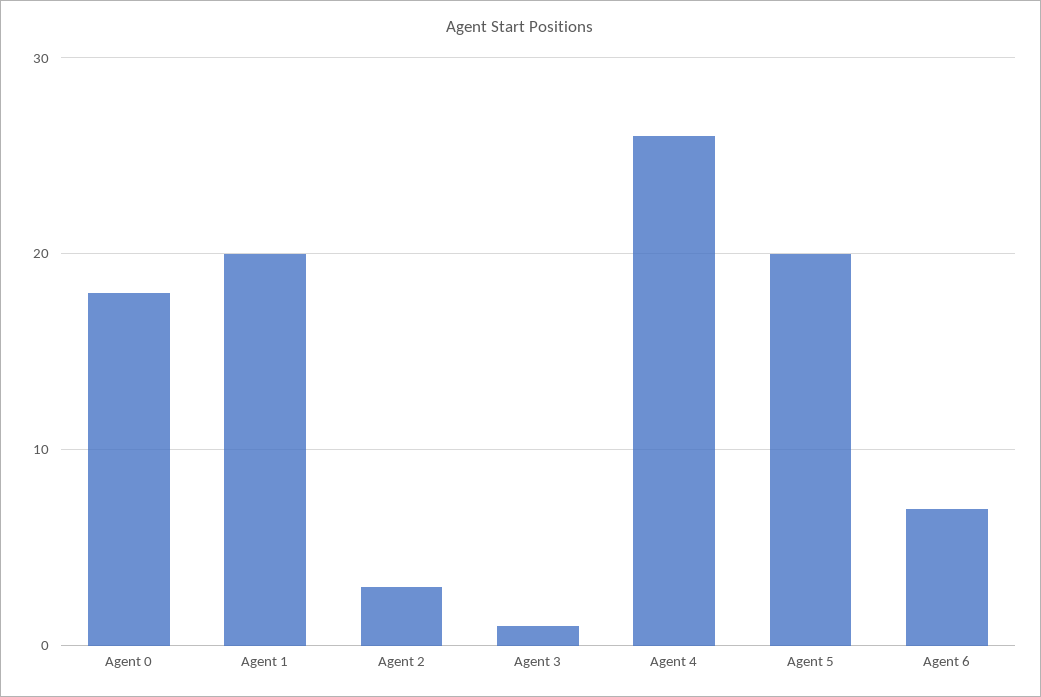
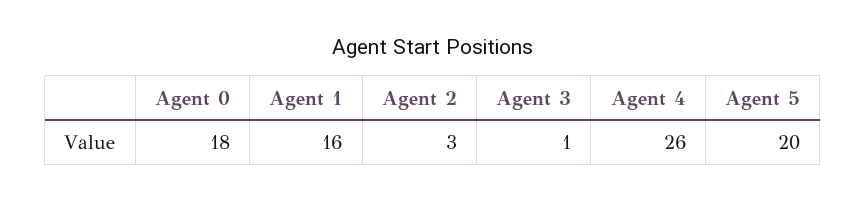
  {
    "Agent 0": 18,
-   "Agent 1": 20,
+   "Agent 1": 16,
    "Agent 2": 3,
    "Agent 3": 1,
    "Agent 4": 26,
-   "Agent 5": 20,
+   "Agent 5": 20
-   "Agent 6": 7
  }

